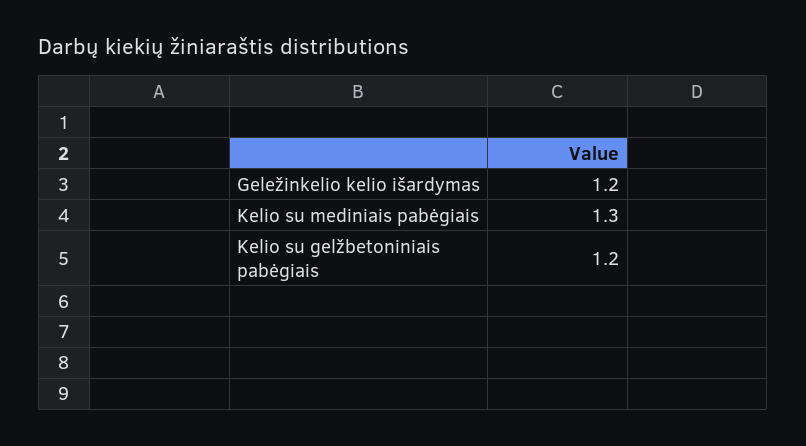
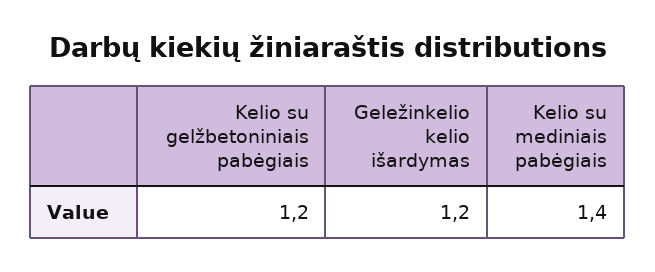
  {
    "Geležinkelio kelio išardymas": 1.2,
-   "Kelio su mediniais pabėgiais": 1.3,
+   "Kelio su mediniais pabėgiais": 1.4,
    "Kelio su gelžbetoniniais pabėgiais": 1.2
  }

